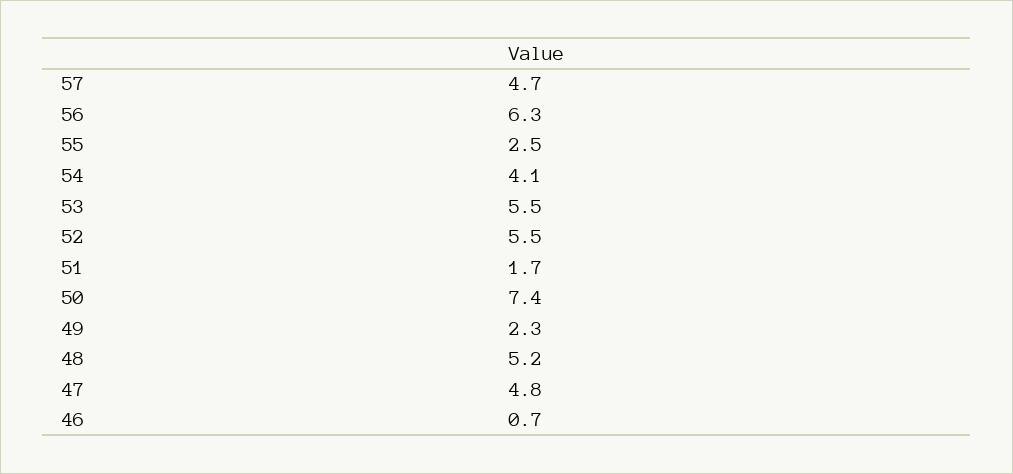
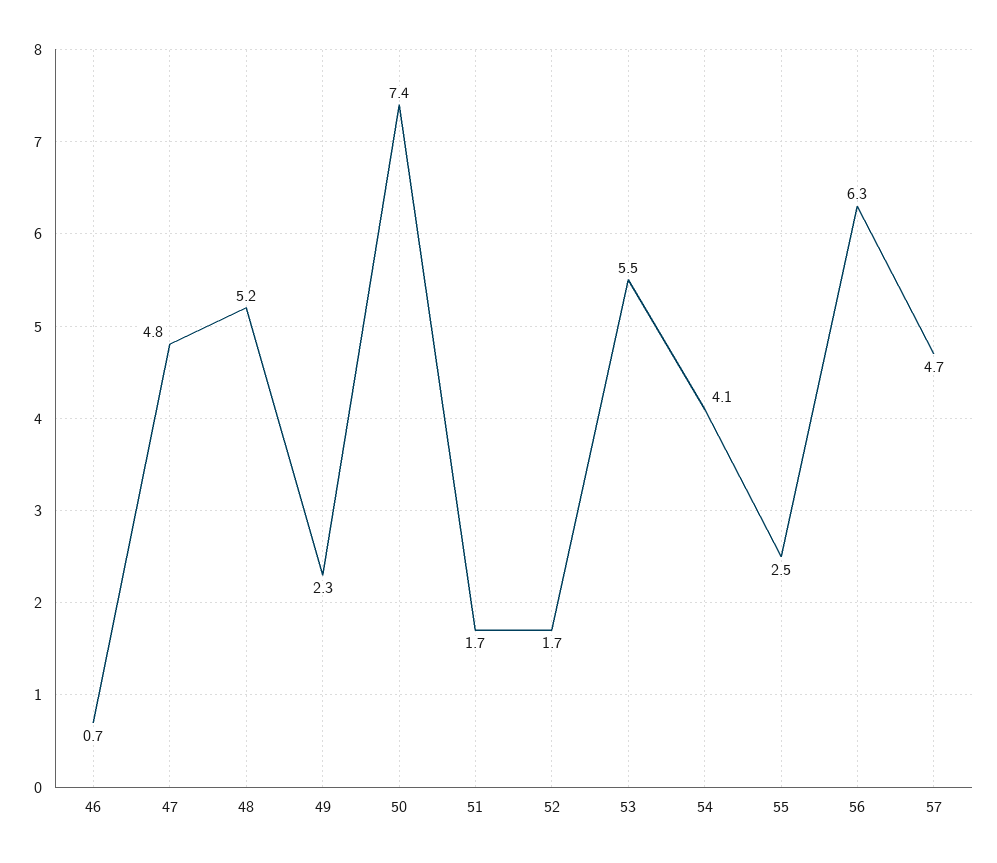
  {
    "57": 4.7,
    "56": 6.3,
    "55": 2.5,
    "54": 4.1,
    "53": 5.5,
-   "52": 5.5,
+   "52": 1.7,
    "51": 1.7,
    "50": 7.4,
    "49": 2.3,
    "48": 5.2,
    "47": 4.8,
    "46": 0.7
  }

